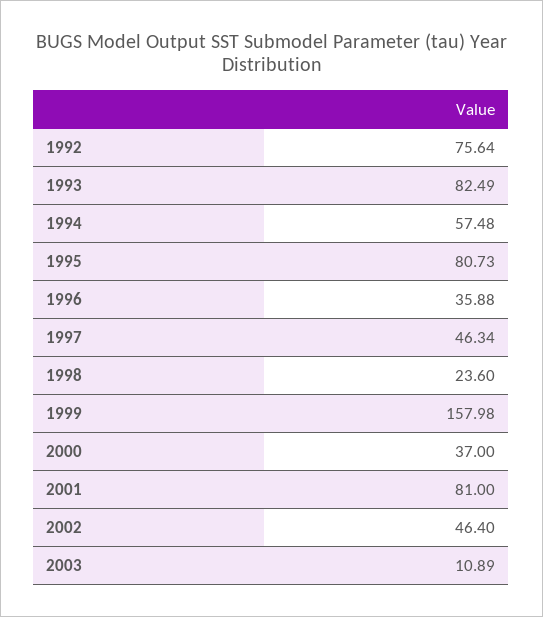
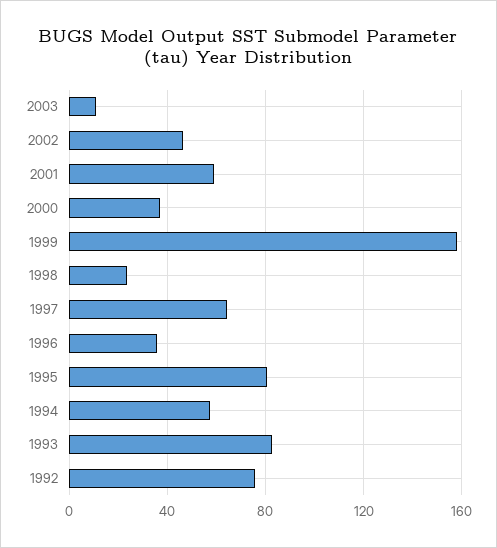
  {
    "1992": 75.64,
    "1993": 82.49,
    "1994": 57.48,
    "1995": 80.73,
    "1996": 35.88,
-   "1997": 46.34,
+   "1997": 65,
    "1998": 23.6,
    "1999": 157.98,
    "2000": 37,
-   "2001": 81,
+   "2001": 60,
    "2002": 46.4,
    "2003": 10.89
  }

